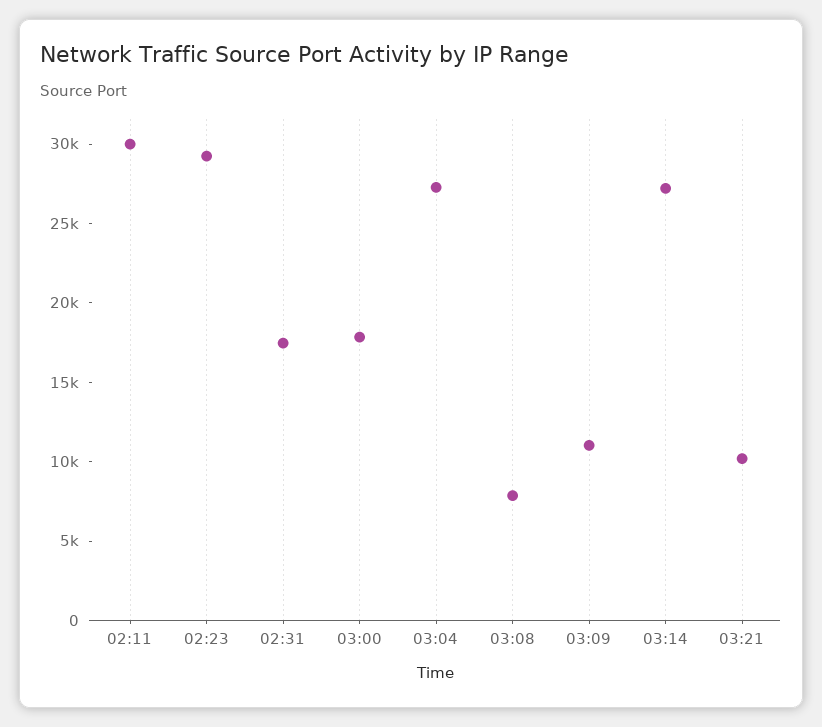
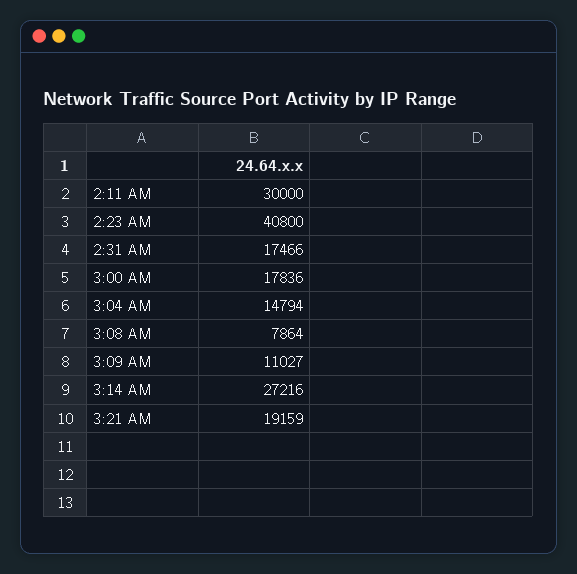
  {
    "02:11": 30000,
-   "02:23": 29000,
+   "02:23": 40800,
    "02:31": 17466,
    "03:00": 17836,
-   "03:04": 27000,
+   "03:04": 14794,
    "03:08": 7864,
    "03:09": 11027,
    "03:14": 27216,
-   "03:21": 10000
+   "03:21": 19159
  }

